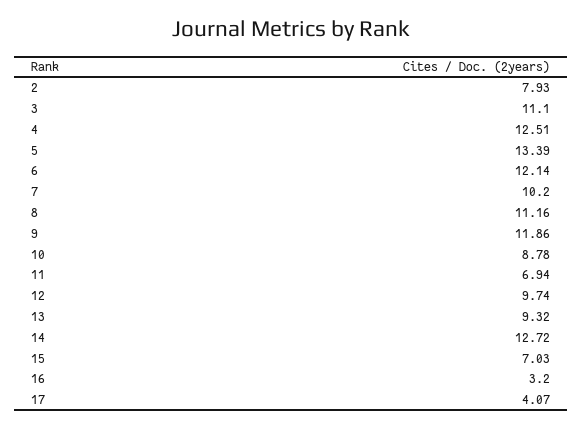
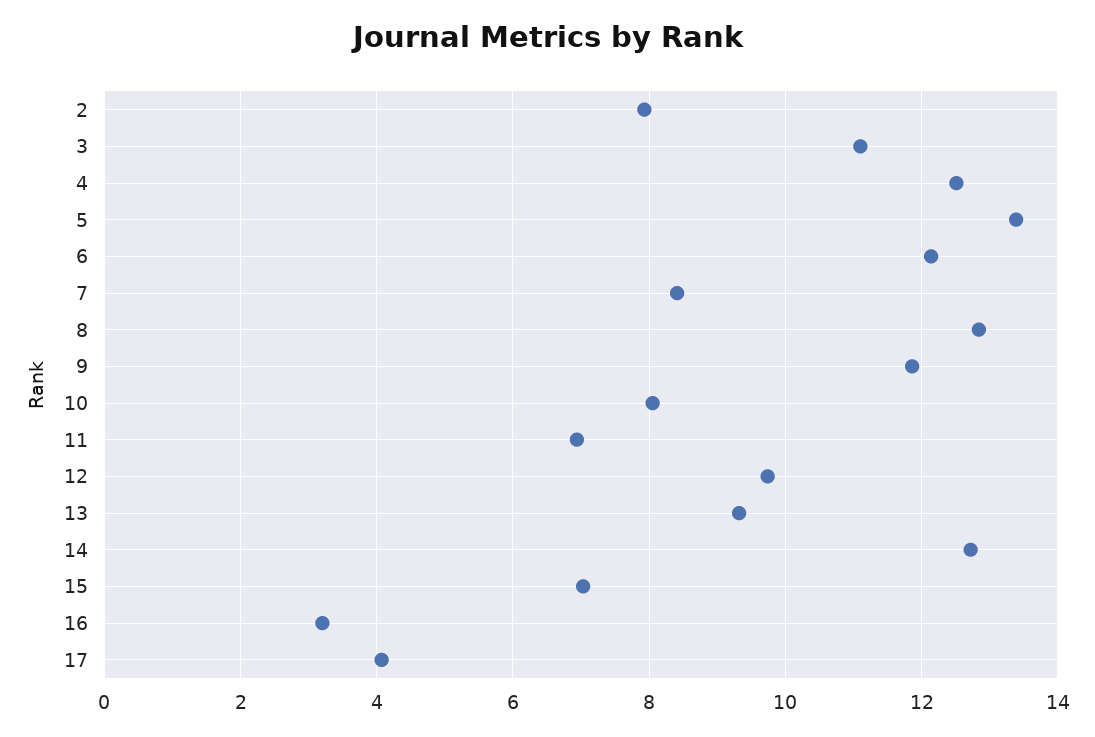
  {
    "2": 7.93,
    "3": 11.1,
    "4": 12.51,
    "5": 13.39,
    "6": 12.14,
-   "7": 10.2,
+   "7": 8.4,
-   "8": 11.16,
+   "8": 12.8,
    "9": 11.86,
-   "10": 8.78,
+   "10": 8,
    "11": 6.94,
    "12": 9.74,
    "13": 9.32,
    "14": 12.72,
    "15": 7.03,
    "16": 3.2,
    "17": 4.07
  }

